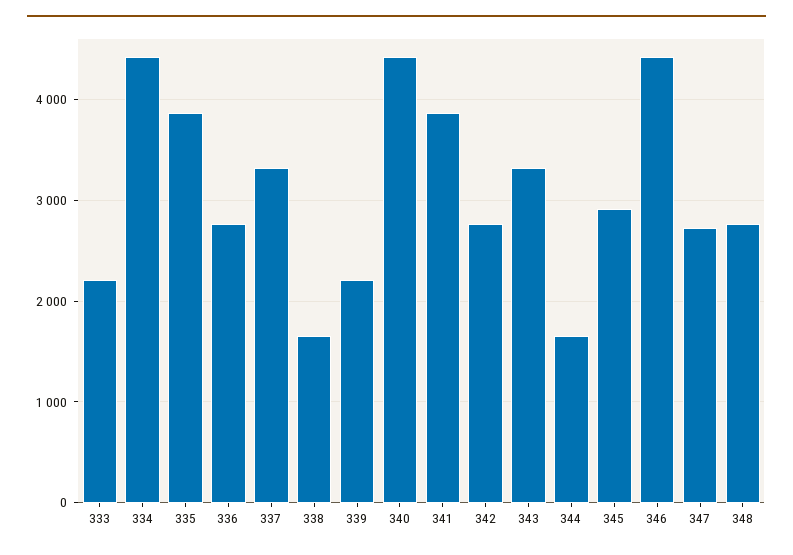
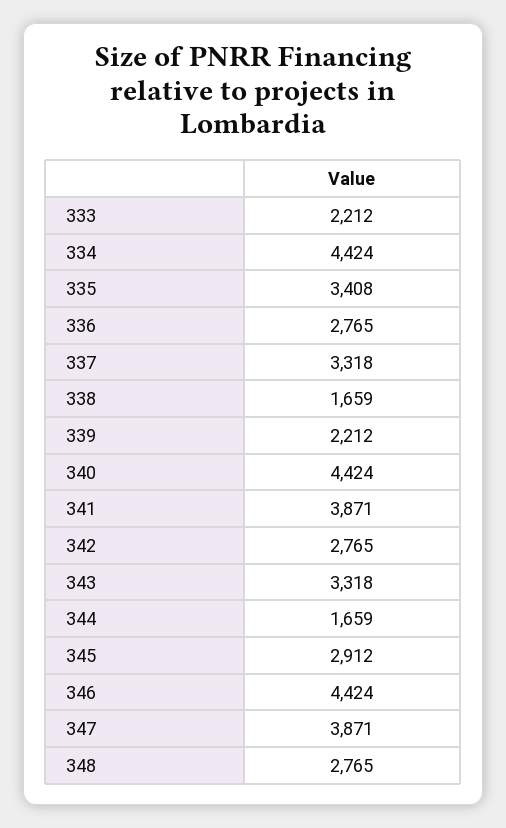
  {
    "333": 2212,
    "334": 4424,
-   "335": 3900,
+   "335": 3408,
    "336": 2765,
    "337": 3318,
    "338": 1659,
    "339": 2212,
    "340": 4424,
    "341": 3871,
    "342": 2765,
    "343": 3318,
    "344": 1659,
    "345": 2912,
    "346": 4424,
-   "347": 2700,
+   "347": 3871,
    "348": 2765
  }

